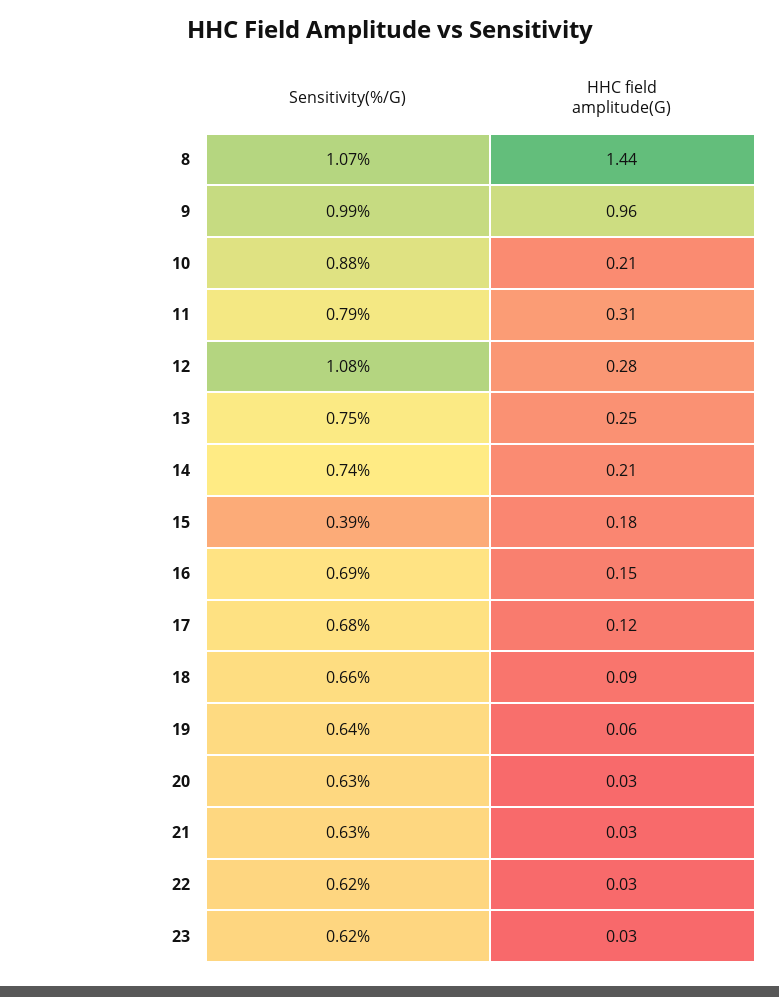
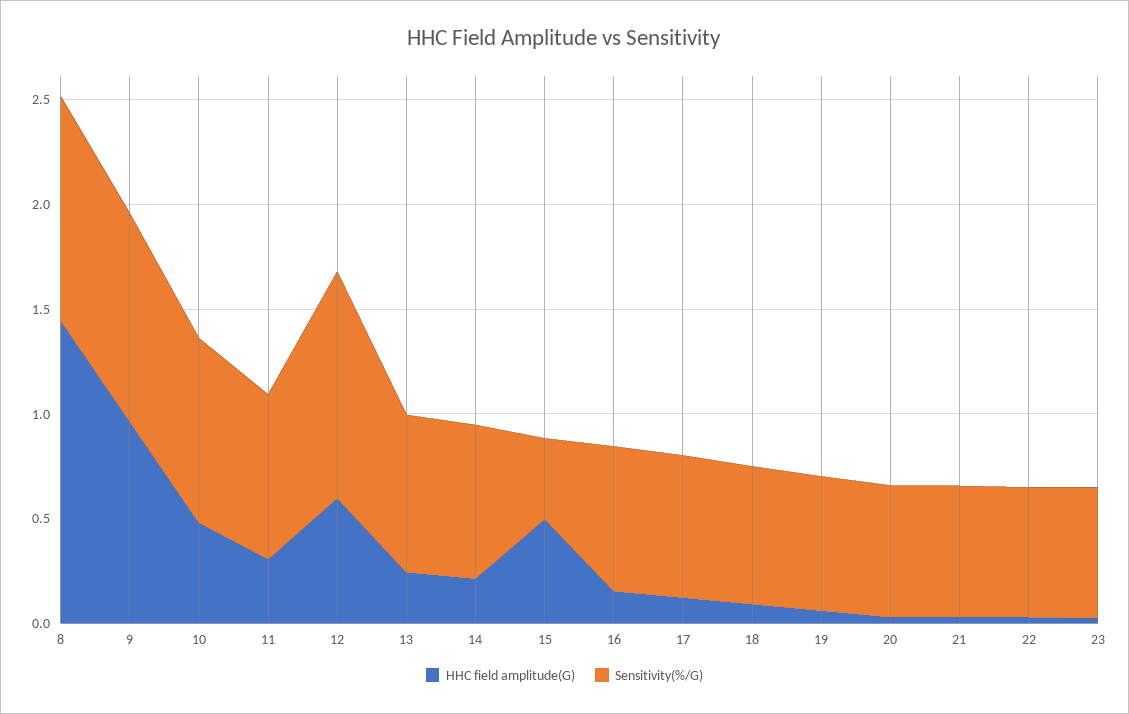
  {
    "Sensitivity(%/G)": {
      "8": 1.07,
      "9": 0.99,
      "10": 0.88,
      "11": 0.79,
      "12": 1.08,
      "13": 0.75,
      "14": 0.74,
      "15": 0.39,
      "16": 0.69,
      "17": 0.68,
      "18": 0.66,
      "19": 0.64,
      "20": 0.63,
      "21": 0.63,
      "22": 0.62,
      "23": 0.62
    },
    "HHC field amplitude(G)": {
      "8": 1.44,
      "9": 0.96,
-     "10": 0.21,
+     "10": 0.5,
      "11": 0.31,
-     "12": 0.28,
+     "12": 0.6,
      "13": 0.25,
      "14": 0.21,
-     "15": 0.18,
+     "15": 0.5,
      "16": 0.15,
      "17": 0.12,
      "18": 0.09,
      "19": 0.06,
      "20": 0.03,
      "21": 0.03,
      "22": 0.03,
      "23": 0.03
    }
  }

